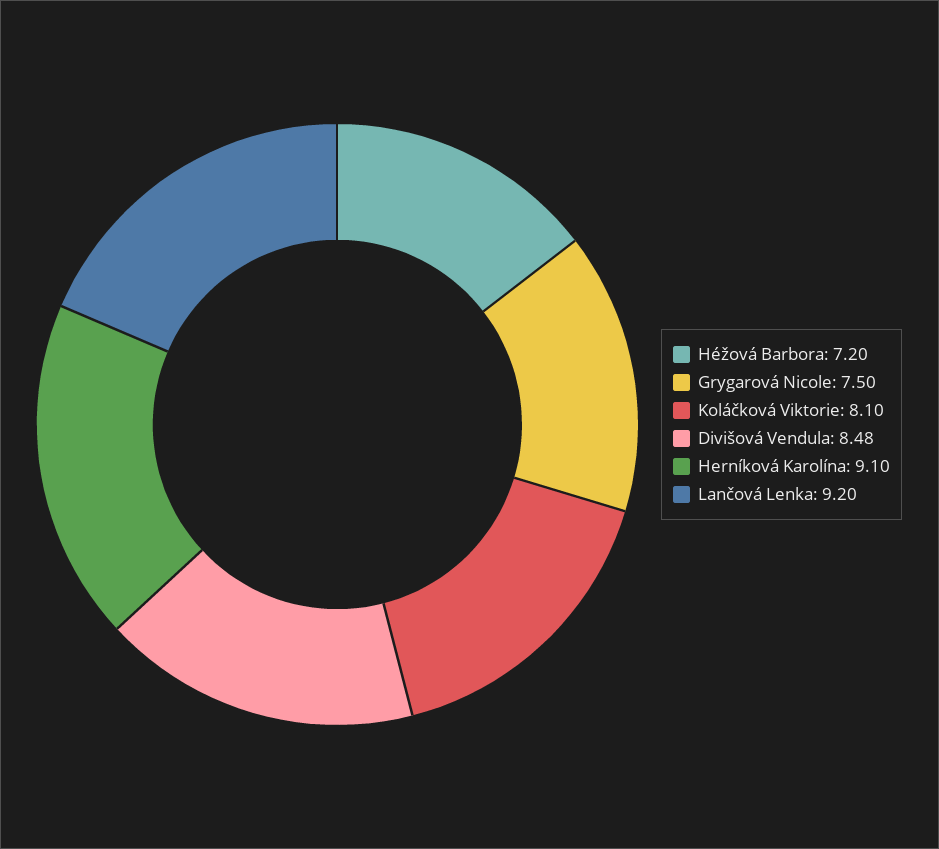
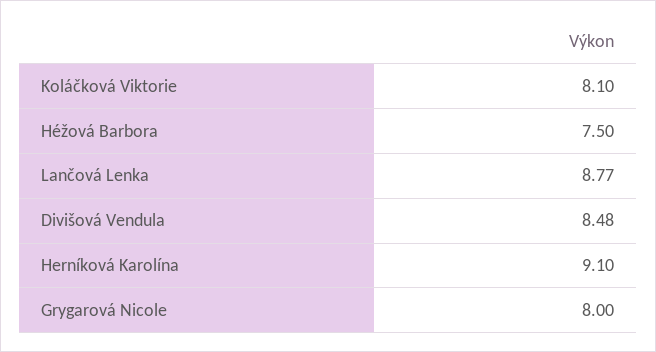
  {
-   "Héžová Barbora": 7.2,
+   "Héžová Barbora": 7.5,
-   "Grygarová Nicole": 7.5,
+   "Grygarová Nicole": 8,
    "Koláčková Viktorie": 8.1,
    "Divišová Vendula": 8.48,
    "Herníková Karolína": 9.1,
-   "Lančová Lenka": 9.2
+   "Lančová Lenka": 8.77
  }

